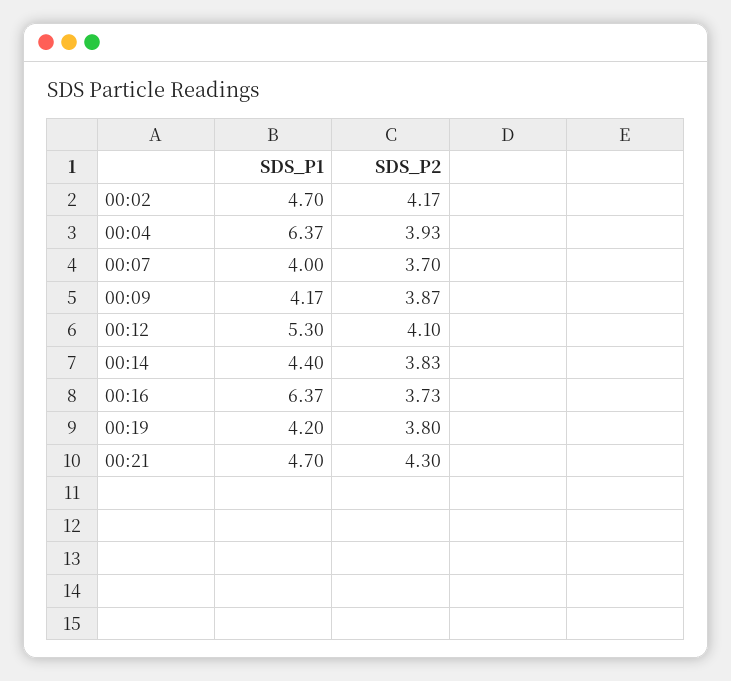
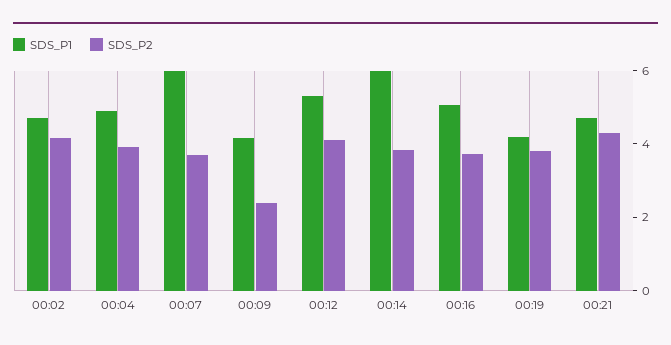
  {
    "SDS_P1": {
      "00:02": 4.7,
-     "00:04": 6.37,
+     "00:04": 5,
-     "00:07": 4,
+     "00:07": 6,
      "00:09": 4.17,
      "00:12": 5.3,
-     "00:14": 4.4,
+     "00:14": 6,
-     "00:16": 6.37,
+     "00:16": 5,
      "00:19": 4.2,
      "00:21": 4.7
    },
    "SDS_P2": {
      "00:02": 4.17,
      "00:04": 3.93,
      "00:07": 3.7,
-     "00:09": 3.87,
+     "00:09": 2.5,
      "00:12": 4.1,
      "00:14": 3.83,
      "00:16": 3.73,
      "00:19": 3.8,
      "00:21": 4.3
    }
  }

